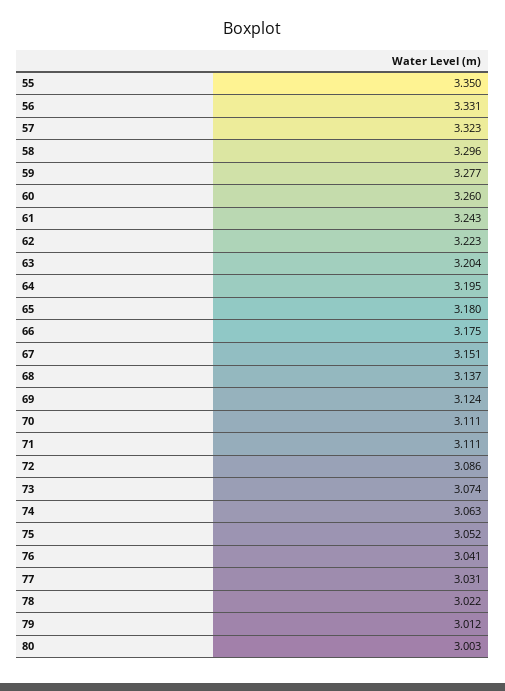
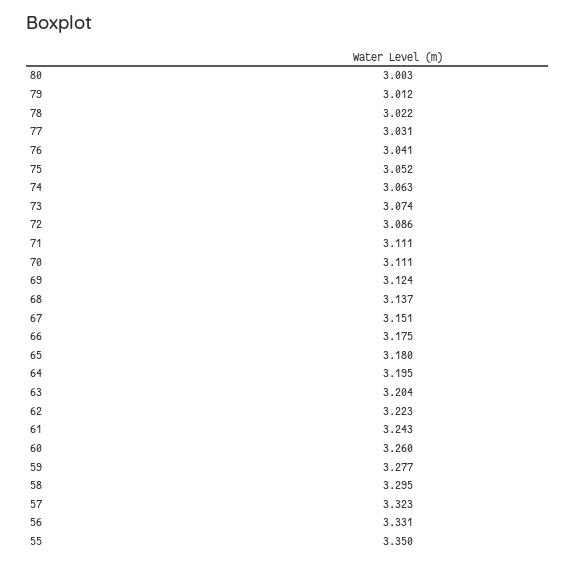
  {
    "55": 3.35,
    "56": 3.331,
    "57": 3.323,
-   "58": 3.296,
+   "58": 3.295,
    "59": 3.277,
    "60": 3.26,
    "61": 3.243,
    "62": 3.223,
    "63": 3.204,
    "64": 3.195,
    "65": 3.18,
    "66": 3.175,
    "67": 3.151,
    "68": 3.137,
    "69": 3.124,
    "70": 3.111,
    "71": 3.111,
    "72": 3.086,
    "73": 3.074,
    "74": 3.063,
    "75": 3.052,
    "76": 3.041,
    "77": 3.031,
    "78": 3.022,
    "79": 3.012,
    "80": 3.003
  }

